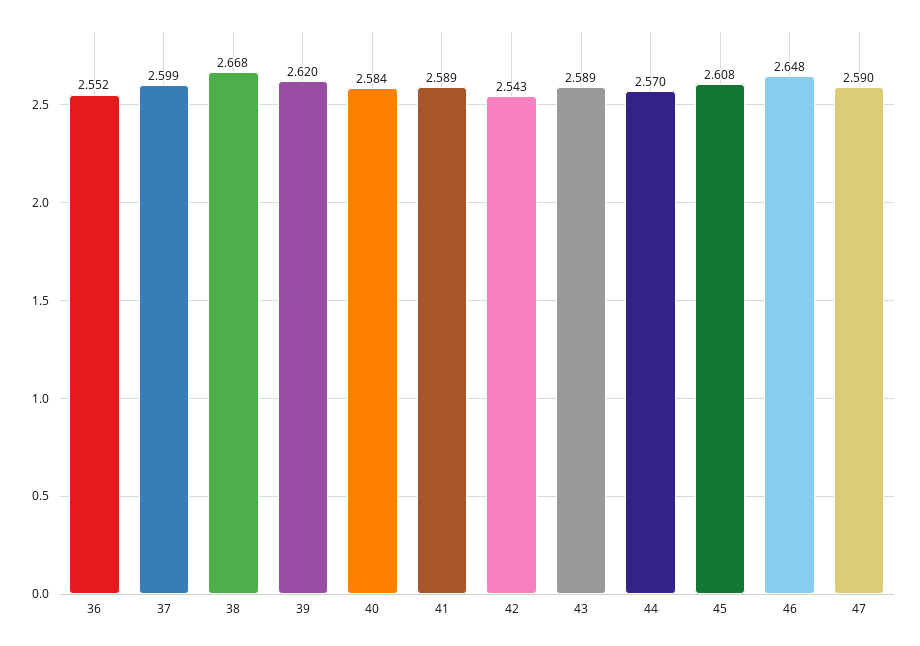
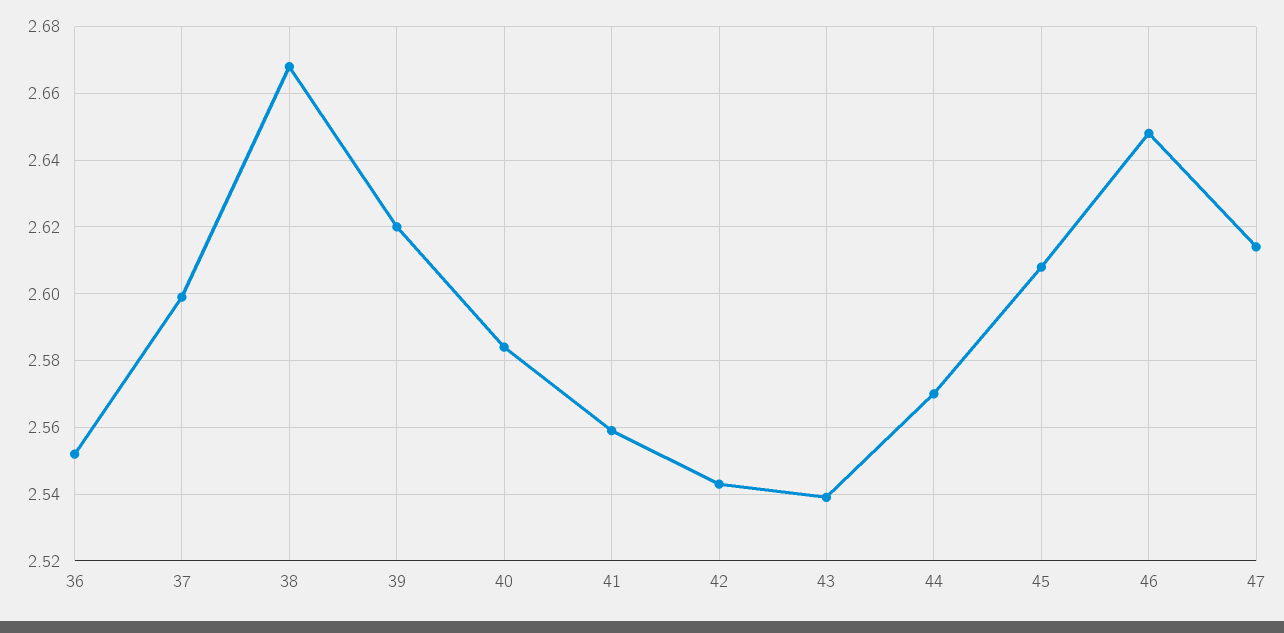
  {
    "36": 2.552,
    "37": 2.599,
    "38": 2.668,
    "39": 2.62,
    "40": 2.584,
-   "41": 2.589,
+   "41": 2.56,
    "42": 2.543,
-   "43": 2.589,
+   "43": 2.54,
    "44": 2.57,
    "45": 2.608,
    "46": 2.648,
-   "47": 2.59
+   "47": 2.615
  }

